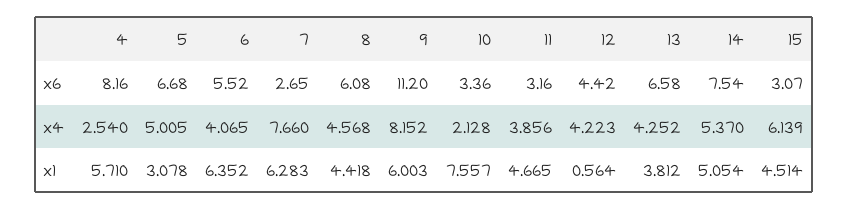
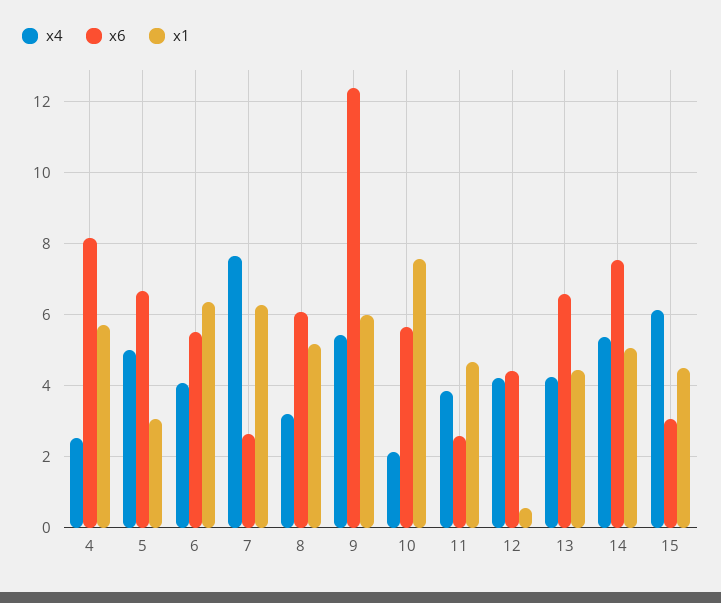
  {
    "x6": {
      "4": 8.16,
      "5": 6.68,
      "6": 5.52,
      "7": 2.65,
      "8": 6.08,
-     "9": 11.2,
+     "9": 12.4,
-     "10": 3.36,
+     "10": 5.6,
-     "11": 3.16,
+     "11": 2.6,
      "12": 4.42,
      "13": 6.58,
      "14": 7.54,
      "15": 3.07
    },
    "x4": {
      "4": 2.54,
      "5": 5.005,
      "6": 4.065,
      "7": 7.66,
-     "8": 4.568,
+     "8": 3.2,
-     "9": 8.152,
+     "9": 5.4,
      "10": 2.128,
      "11": 3.856,
      "12": 4.223,
      "13": 4.252,
      "14": 5.37,
      "15": 6.139
    },
    "x1": {
      "4": 5.71,
      "5": 3.078,
      "6": 6.352,
      "7": 6.283,
-     "8": 4.418,
+     "8": 5.2,
      "9": 6.003,
      "10": 7.557,
      "11": 4.665,
      "12": 0.564,
-     "13": 3.812,
+     "13": 4.4,
      "14": 5.054,
      "15": 4.514
    }
  }

